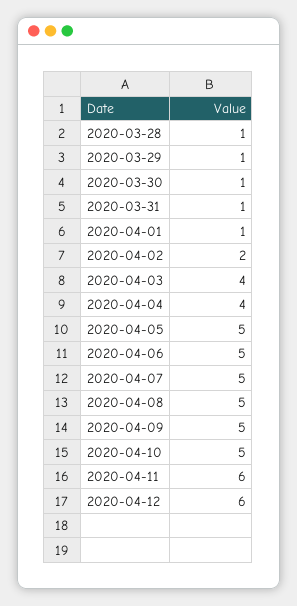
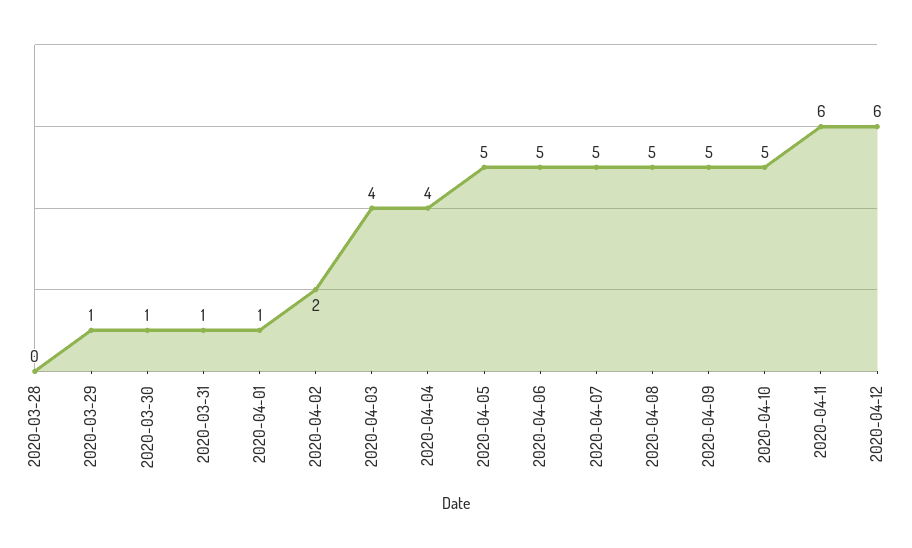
  {
-   "2020-03-28": 1,
+   "2020-03-28": 0,
    "2020-03-29": 1,
    "2020-03-30": 1,
    "2020-03-31": 1,
    "2020-04-01": 1,
    "2020-04-02": 2,
    "2020-04-03": 4,
    "2020-04-04": 4,
    "2020-04-05": 5,
    "2020-04-06": 5,
    "2020-04-07": 5,
    "2020-04-08": 5,
    "2020-04-09": 5,
    "2020-04-10": 5,
    "2020-04-11": 6,
    "2020-04-12": 6
  }

